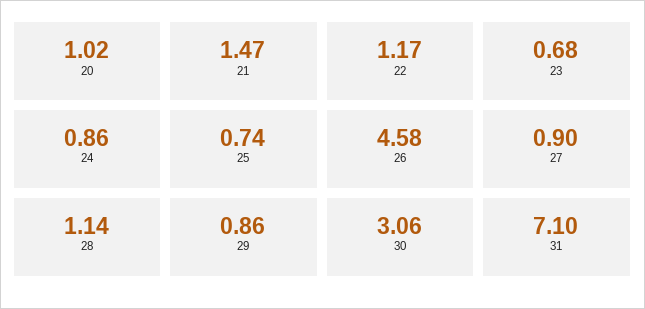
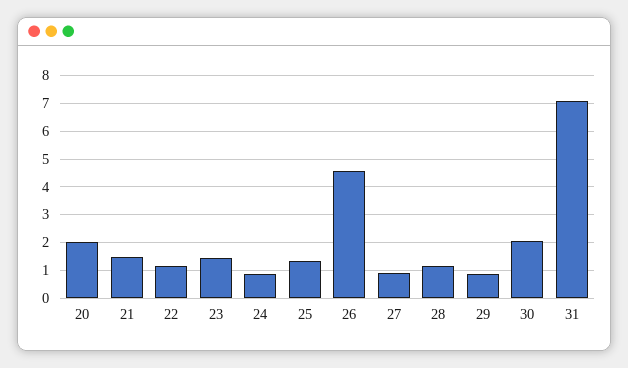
  {
-   "20": 1.02,
+   "20": 2,
    "21": 1.47,
    "22": 1.17,
-   "23": 0.68,
+   "23": 1.5,
    "24": 0.86,
-   "25": 0.74,
+   "25": 1.25,
    "26": 4.58,
    "27": 0.9,
    "28": 1.14,
    "29": 0.86,
-   "30": 3.06,
+   "30": 2,
    "31": 7.1
  }

